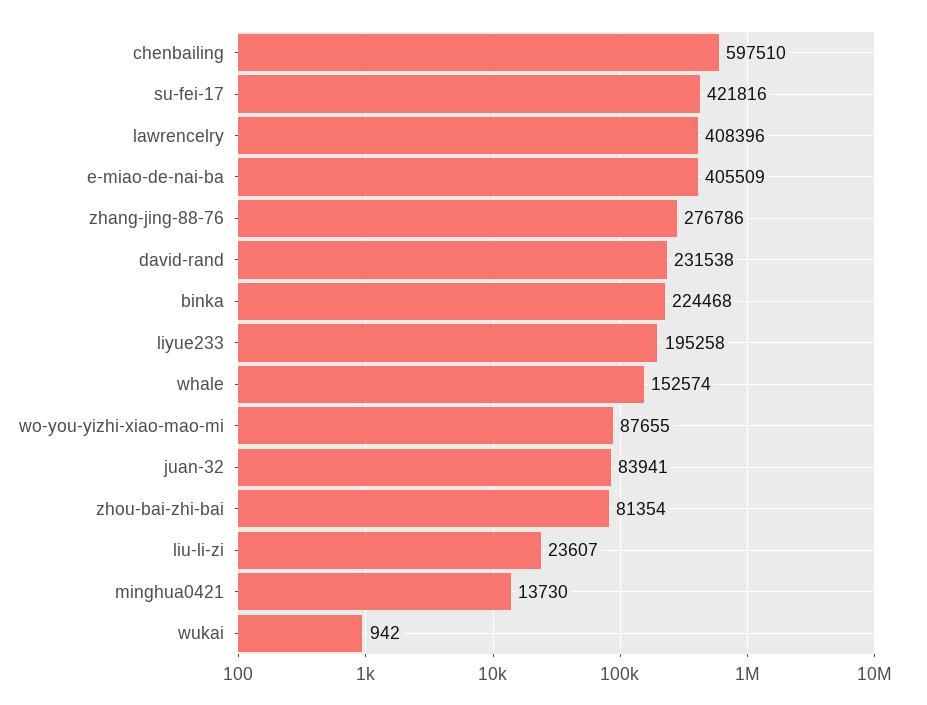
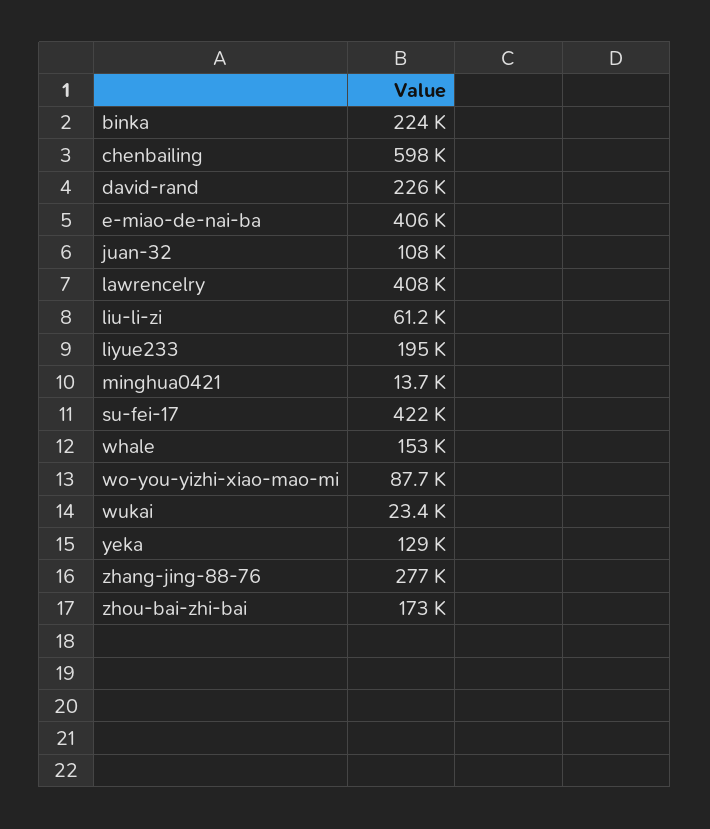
  {
    "chenbailing": 597510,
    "su-fei-17": 421816,
    "lawrencelry": 408396,
    "e-miao-de-nai-ba": 405509,
    "zhang-jing-88-76": 276786,
-   "david-rand": 231538,
+   "david-rand": 226000,
    "binka": 224468,
    "liyue233": 195258,
    "whale": 152574,
    "wo-you-yizhi-xiao-mao-mi": 87655,
-   "juan-32": 83941,
+   "juan-32": 108000,
-   "zhou-bai-zhi-bai": 81354,
+   "zhou-bai-zhi-bai": 173000,
-   "liu-li-zi": 23607,
+   "liu-li-zi": 61200,
    "minghua0421": 13730,
-   "wukai": 942
+   "wukai": 23400,
+   "yeka": 129000
  }

